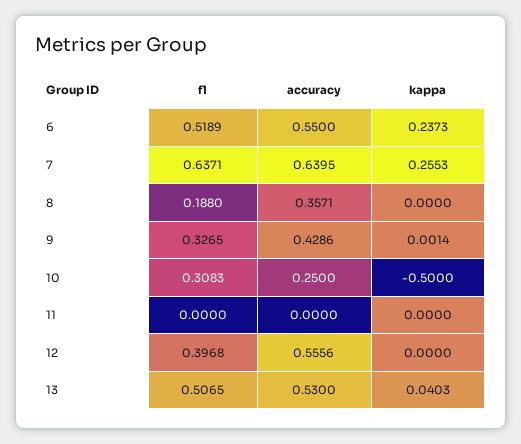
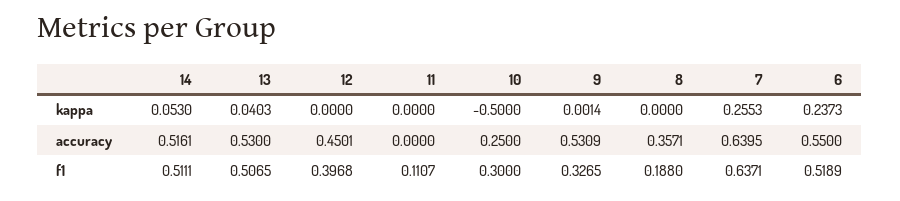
  {
    "f1": {
      "6": 0.5189,
      "7": 0.6371,
      "8": 0.188,
      "9": 0.3265,
-     "10": 0.3083,
+     "10": 0.3,
-     "11": 0,
+     "11": 0.1107,
      "12": 0.3968,
-     "13": 0.5065
+     "13": 0.5065,
+     "14": 0.5111
    },
    "accuracy": {
      "6": 0.55,
      "7": 0.6395,
      "8": 0.3571,
-     "9": 0.4286,
+     "9": 0.5309,
      "10": 0.25,
      "11": 0,
-     "12": 0.5556,
+     "12": 0.4501,
-     "13": 0.53
+     "13": 0.53,
+     "14": 0.5161
    },
    "kappa": {
      "6": 0.2373,
      "7": 0.2553,
      "8": 0,
      "9": 0.0014,
      "10": -0.5,
      "11": 0,
      "12": 0,
-     "13": 0.0403
+     "13": 0.0403,
+     "14": 0.053
    }
  }

